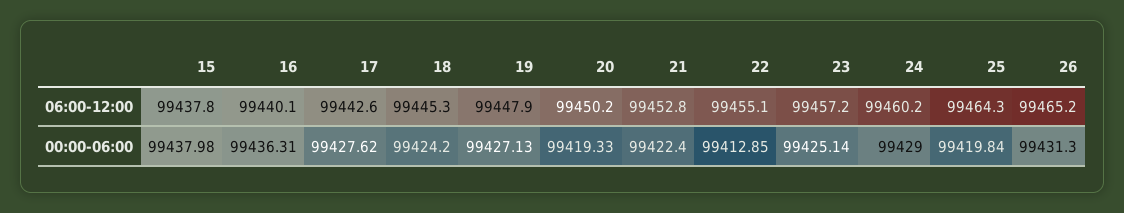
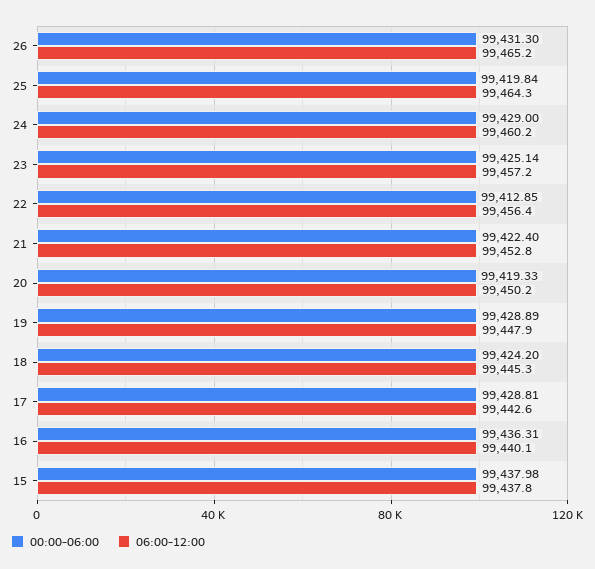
  {
    "06:00-12:00": {
      "15": 99437.8,
      "16": 99440.1,
      "17": 99442.6,
      "18": 99445.3,
      "19": 99447.9,
      "20": 99450.2,
      "21": 99452.8,
-     "22": 99455.1,
+     "22": 99456.4,
      "23": 99457.2,
      "24": 99460.2,
      "25": 99464.3,
      "26": 99465.2
    },
    "00:00-06:00": {
      "15": 99437.98,
      "16": 99436.31,
-     "17": 99427.62,
+     "17": 99428.81,
      "18": 99424.2,
-     "19": 99427.13,
+     "19": 99428.89,
      "20": 99419.33,
      "21": 99422.4,
      "22": 99412.85,
      "23": 99425.14,
      "24": 99429,
      "25": 99419.84,
      "26": 99431.3
    }
  }

